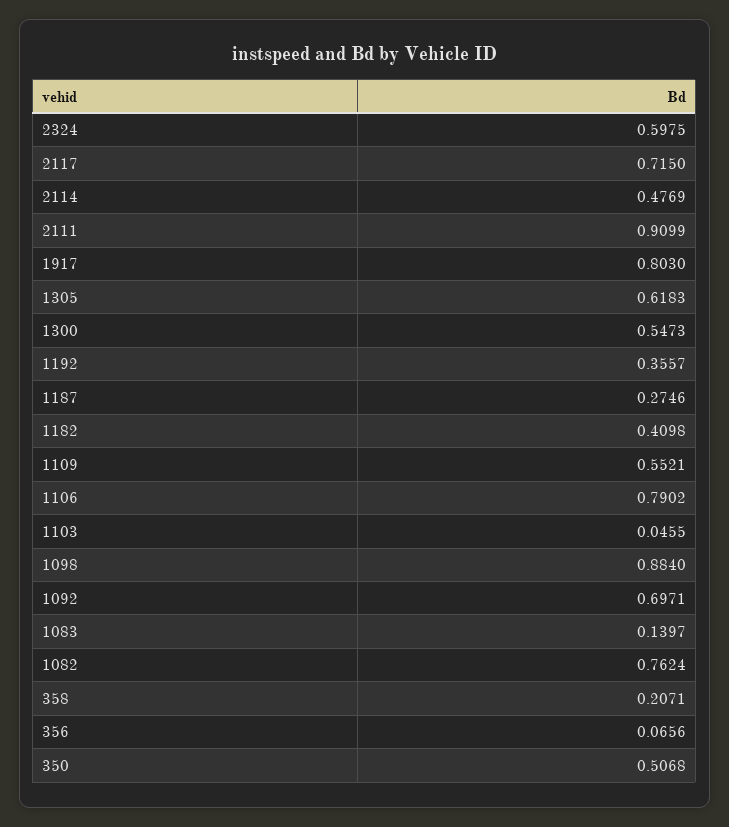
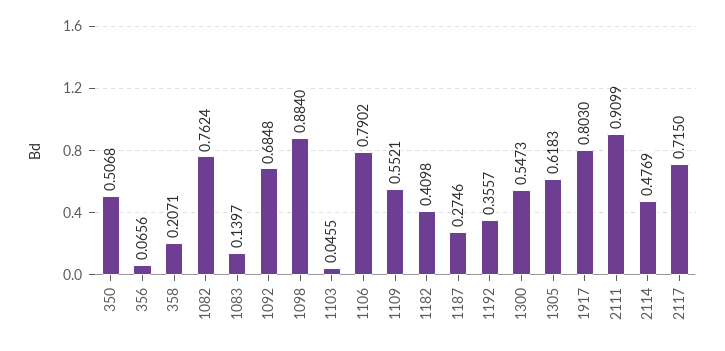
  {
-   "2324": 0.5975,
    "2117": 0.715,
    "2114": 0.4769,
    "2111": 0.9099,
    "1917": 0.803,
    "1305": 0.6183,
    "1300": 0.5473,
    "1192": 0.3557,
    "1187": 0.2746,
    "1182": 0.4098,
    "1109": 0.5521,
    "1106": 0.7902,
    "1103": 0.0455,
    "1098": 0.884,
-   "1092": 0.6971,
+   "1092": 0.6848,
    "1083": 0.1397,
    "1082": 0.7624,
    "358": 0.2071,
    "356": 0.0656,
    "350": 0.5068
  }

